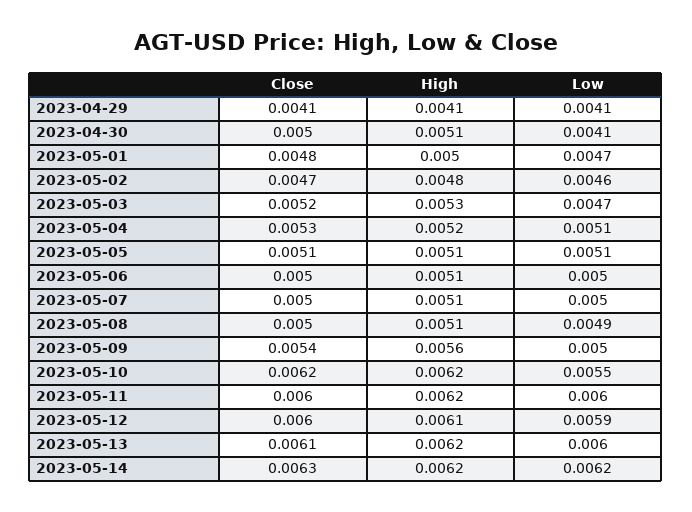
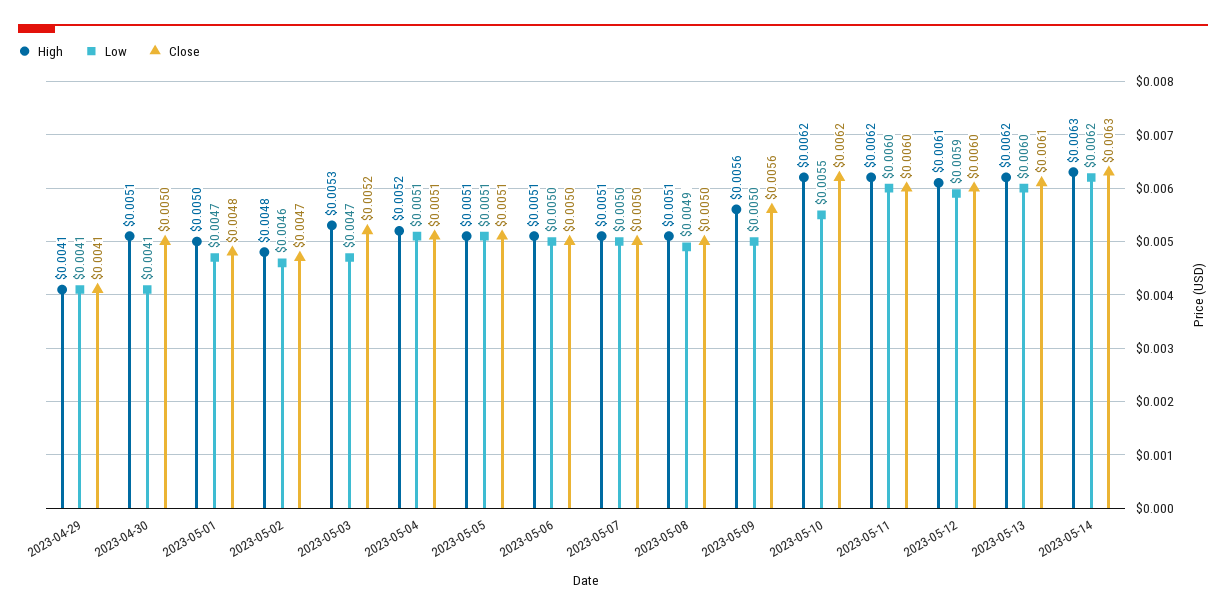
  {
    "Close": {
      "2023-04-29": 0.0041,
      "2023-04-30": 0.005,
      "2023-05-01": 0.0048,
      "2023-05-02": 0.0047,
      "2023-05-03": 0.0052,
-     "2023-05-04": 0.0053,
+     "2023-05-04": 0.0051,
      "2023-05-05": 0.0051,
      "2023-05-06": 0.005,
      "2023-05-07": 0.005,
      "2023-05-08": 0.005,
-     "2023-05-09": 0.0054,
+     "2023-05-09": 0.0056,
      "2023-05-10": 0.0062,
      "2023-05-11": 0.006,
      "2023-05-12": 0.006,
      "2023-05-13": 0.0061,
      "2023-05-14": 0.0063
    },
    "High": {
      "2023-04-29": 0.0041,
      "2023-04-30": 0.0051,
      "2023-05-01": 0.005,
      "2023-05-02": 0.0048,
      "2023-05-03": 0.0053,
      "2023-05-04": 0.0052,
      "2023-05-05": 0.0051,
      "2023-05-06": 0.0051,
      "2023-05-07": 0.0051,
      "2023-05-08": 0.0051,
      "2023-05-09": 0.0056,
      "2023-05-10": 0.0062,
      "2023-05-11": 0.0062,
      "2023-05-12": 0.0061,
      "2023-05-13": 0.0062,
-     "2023-05-14": 0.0062
+     "2023-05-14": 0.0063
    },
    "Low": {
      "2023-04-29": 0.0041,
      "2023-04-30": 0.0041,
      "2023-05-01": 0.0047,
      "2023-05-02": 0.0046,
      "2023-05-03": 0.0047,
      "2023-05-04": 0.0051,
      "2023-05-05": 0.0051,
      "2023-05-06": 0.005,
      "2023-05-07": 0.005,
      "2023-05-08": 0.0049,
      "2023-05-09": 0.005,
      "2023-05-10": 0.0055,
      "2023-05-11": 0.006,
      "2023-05-12": 0.0059,
      "2023-05-13": 0.006,
      "2023-05-14": 0.0062
    }
  }

